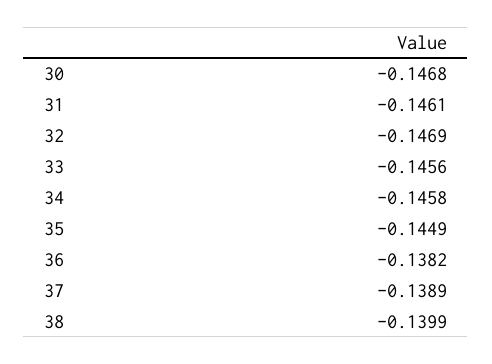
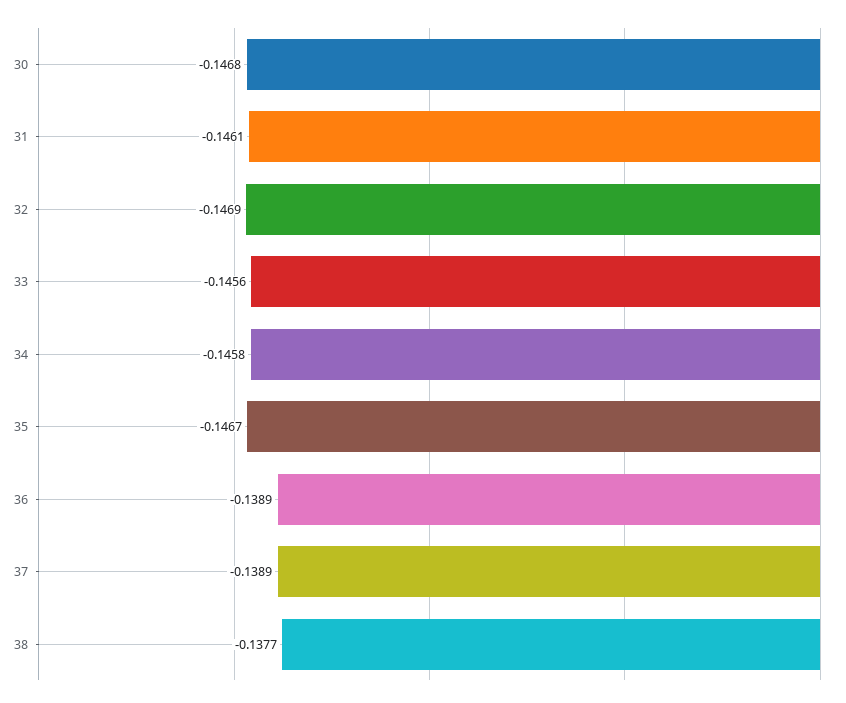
  {
    "30": -0.1468,
    "31": -0.1461,
    "32": -0.1469,
    "33": -0.1456,
    "34": -0.1458,
-   "35": -0.1449,
+   "35": -0.1467,
-   "36": -0.1382,
+   "36": -0.1389,
    "37": -0.1389,
-   "38": -0.1399
+   "38": -0.1377
  }

